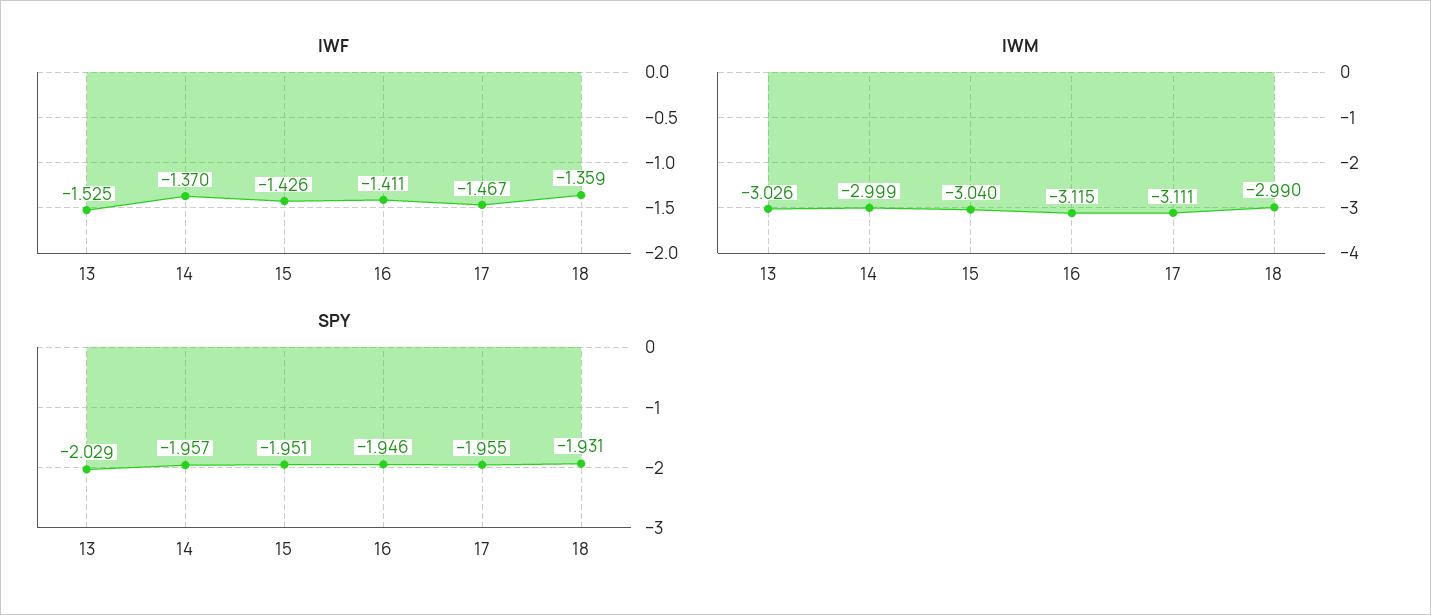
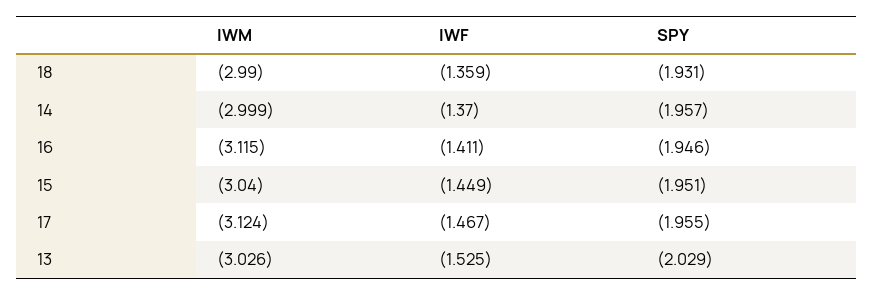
  {
    "IWF": {
      "13": -1.525,
      "14": -1.37,
-     "15": -1.426,
+     "15": -1.449,
      "16": -1.411,
      "17": -1.467,
      "18": -1.359
    },
    "IWM": {
      "13": -3.026,
      "14": -2.999,
      "15": -3.04,
      "16": -3.115,
-     "17": -3.111,
+     "17": -3.124,
      "18": -2.99
    },
    "SPY": {
      "13": -2.029,
      "14": -1.957,
      "15": -1.951,
      "16": -1.946,
      "17": -1.955,
      "18": -1.931
    }
  }

